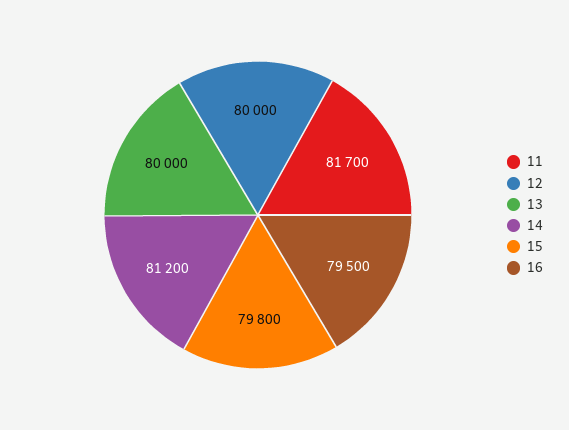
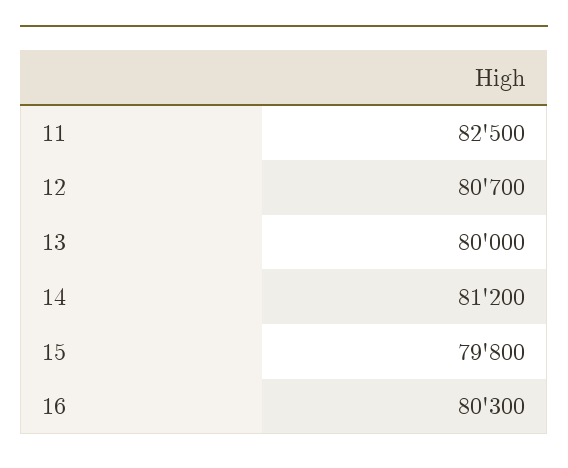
  {
-   "11": 81700,
+   "11": 82500,
-   "12": 80000,
+   "12": 80700,
    "13": 80000,
    "14": 81200,
    "15": 79800,
-   "16": 79500
+   "16": 80300
  }

